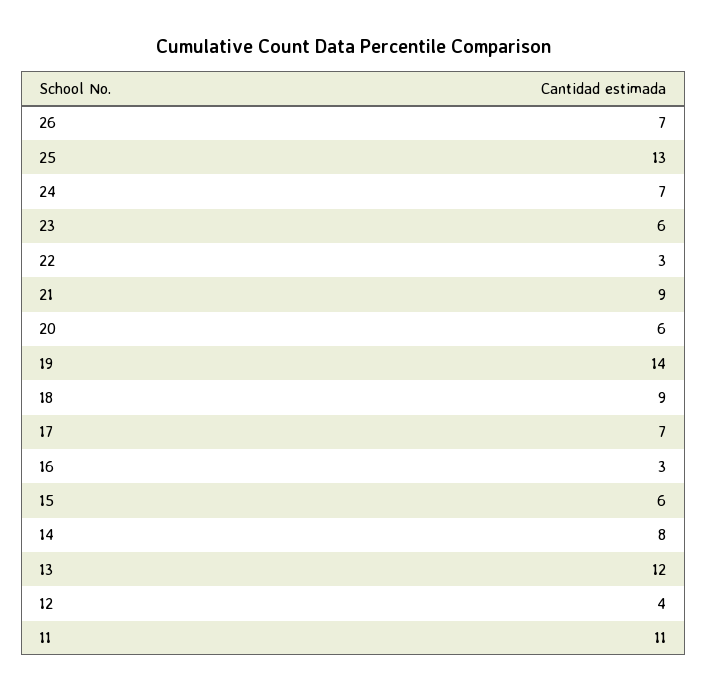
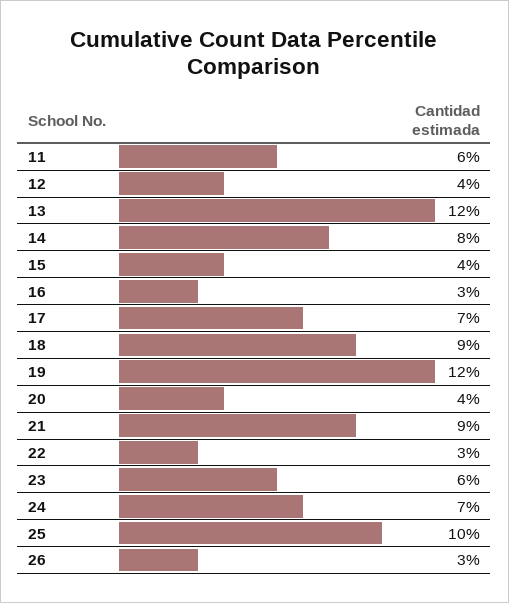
  {
-   "26": 7,
+   "26": 3,
-   "25": 13,
+   "25": 10,
    "24": 7,
    "23": 6,
    "22": 3,
    "21": 9,
-   "20": 6,
+   "20": 4,
-   "19": 14,
+   "19": 12,
    "18": 9,
    "17": 7,
    "16": 3,
-   "15": 6,
+   "15": 4,
    "14": 8,
    "13": 12,
    "12": 4,
-   "11": 11
+   "11": 6
  }

